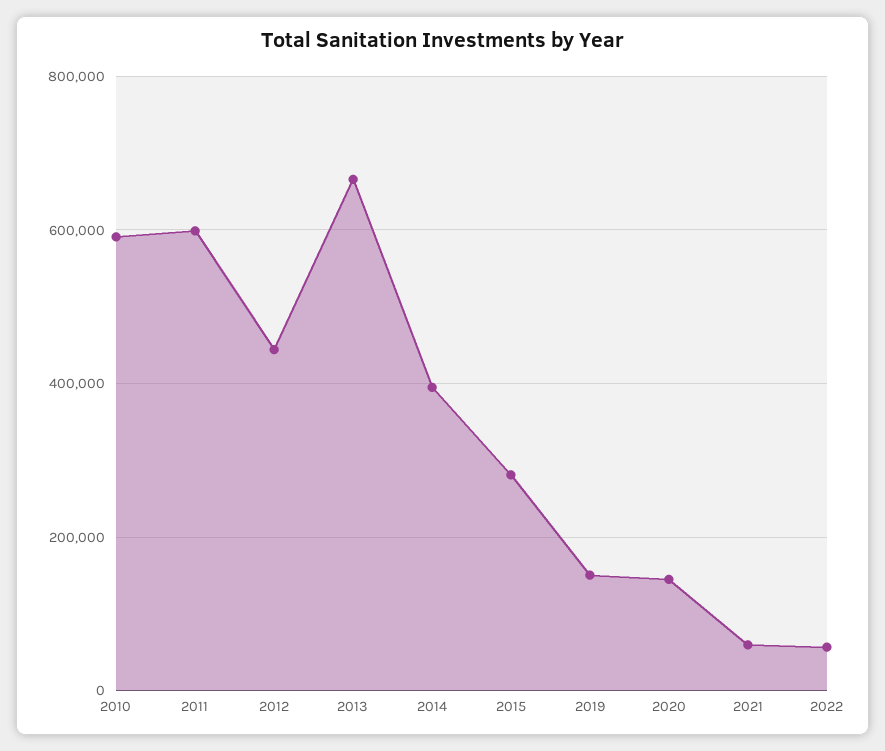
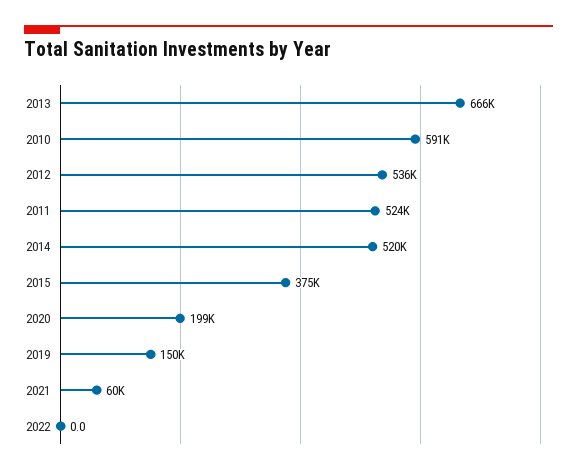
  {
    "2010": 591000,
-   "2011": 600000,
+   "2011": 524000,
-   "2012": 440000,
+   "2012": 536000,
    "2013": 666000,
-   "2014": 400000,
+   "2014": 520000,
-   "2015": 280000,
+   "2015": 375000,
    "2019": 150000,
-   "2020": 140000,
+   "2020": 199000,
    "2021": 60000,
-   "2022": 60000
+   "2022": 0
  }

